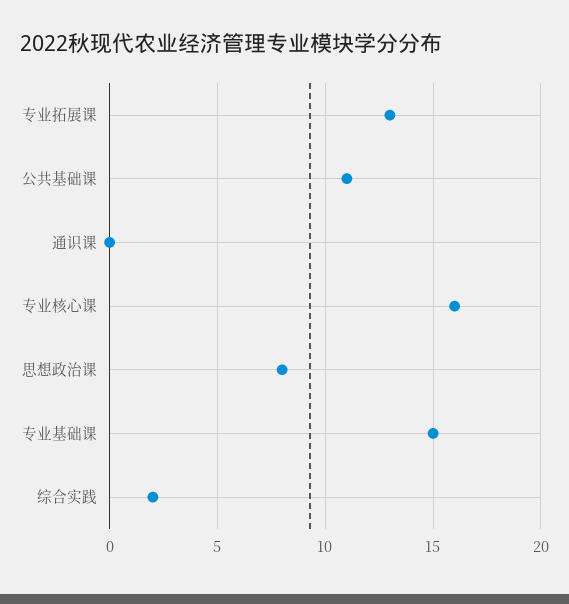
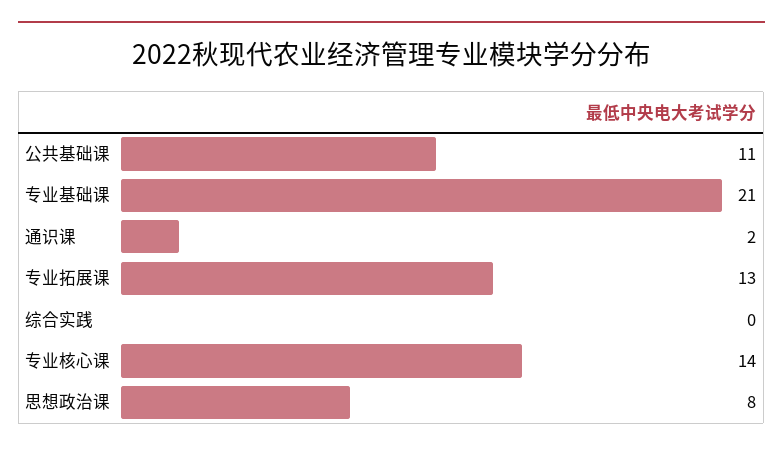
  {
    "专业拓展课": 13,
    "公共基础课": 11,
-   "通识课": 0,
+   "通识课": 2,
-   "专业核心课": 16,
+   "专业核心课": 14,
    "思想政治课": 8,
-   "专业基础课": 15,
+   "专业基础课": 21,
-   "综合实践": 2
+   "综合实践": 0
  }

